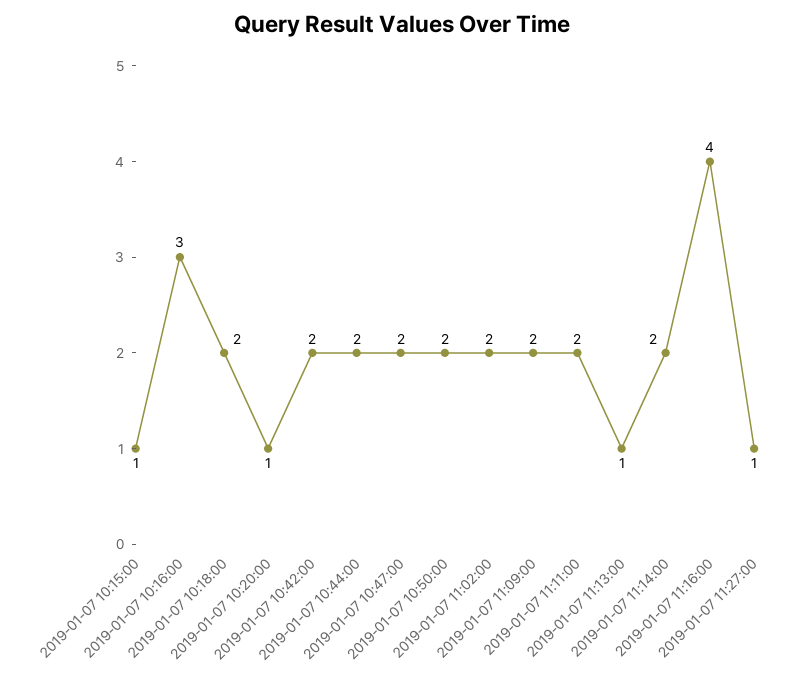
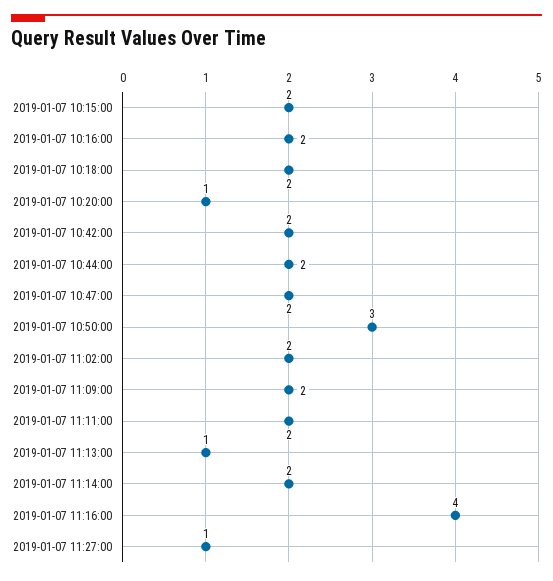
  {
-   "2019-01-07 10:15:00": 1,
+   "2019-01-07 10:15:00": 2,
-   "2019-01-07 10:16:00": 3,
+   "2019-01-07 10:16:00": 2,
    "2019-01-07 10:18:00": 2,
    "2019-01-07 10:20:00": 1,
    "2019-01-07 10:42:00": 2,
    "2019-01-07 10:44:00": 2,
    "2019-01-07 10:47:00": 2,
-   "2019-01-07 10:50:00": 2,
+   "2019-01-07 10:50:00": 3,
    "2019-01-07 11:02:00": 2,
    "2019-01-07 11:09:00": 2,
    "2019-01-07 11:11:00": 2,
    "2019-01-07 11:13:00": 1,
    "2019-01-07 11:14:00": 2,
    "2019-01-07 11:16:00": 4,
    "2019-01-07 11:27:00": 1
  }

